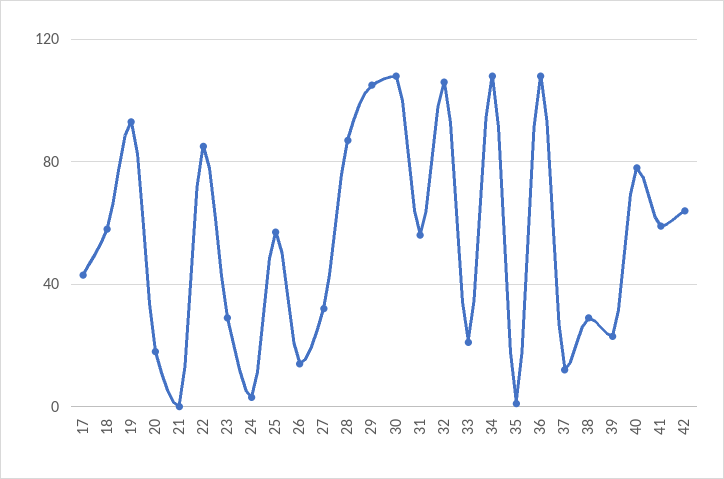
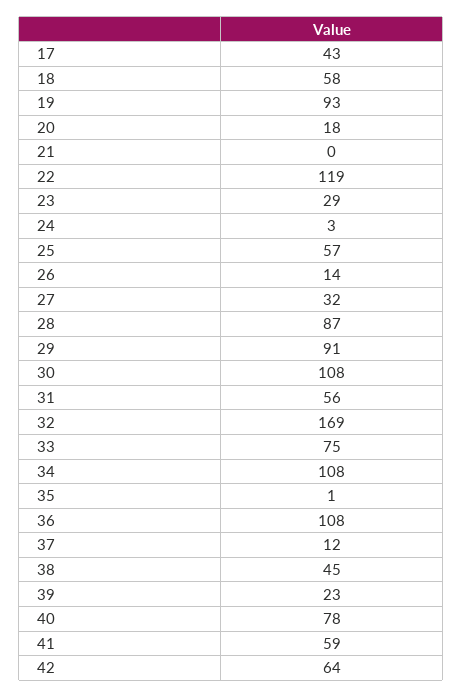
  {
    "17": 43,
    "18": 58,
    "19": 93,
    "20": 18,
    "21": 0,
-   "22": 85,
+   "22": 119,
    "23": 29,
    "24": 3,
    "25": 57,
    "26": 14,
    "27": 32,
    "28": 87,
-   "29": 105,
+   "29": 91,
    "30": 108,
    "31": 56,
-   "32": 105,
+   "32": 169,
-   "33": 20,
+   "33": 75,
    "34": 108,
    "35": 1,
    "36": 108,
    "37": 12,
-   "38": 30,
+   "38": 45,
    "39": 23,
    "40": 78,
    "41": 59,
    "42": 64
  }

